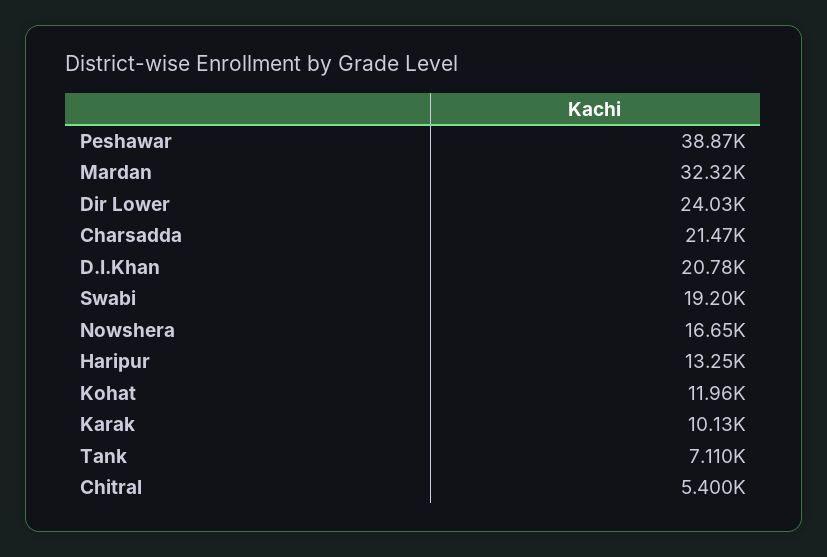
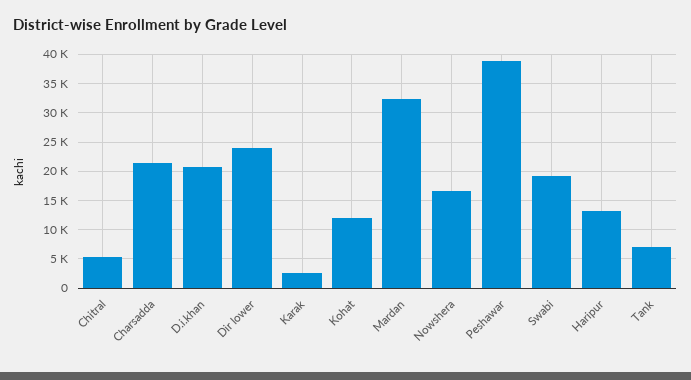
  {
    "Peshawar": 38870,
    "Mardan": 32320,
    "Dir Lower": 24030,
    "Charsadda": 21470,
    "D.I.Khan": 20780,
    "Swabi": 19200,
    "Nowshera": 16650,
    "Haripur": 13250,
    "Kohat": 11960,
-   "Karak": 10130,
+   "Karak": 2500,
    "Tank": 7110,
    "Chitral": 5400
  }

